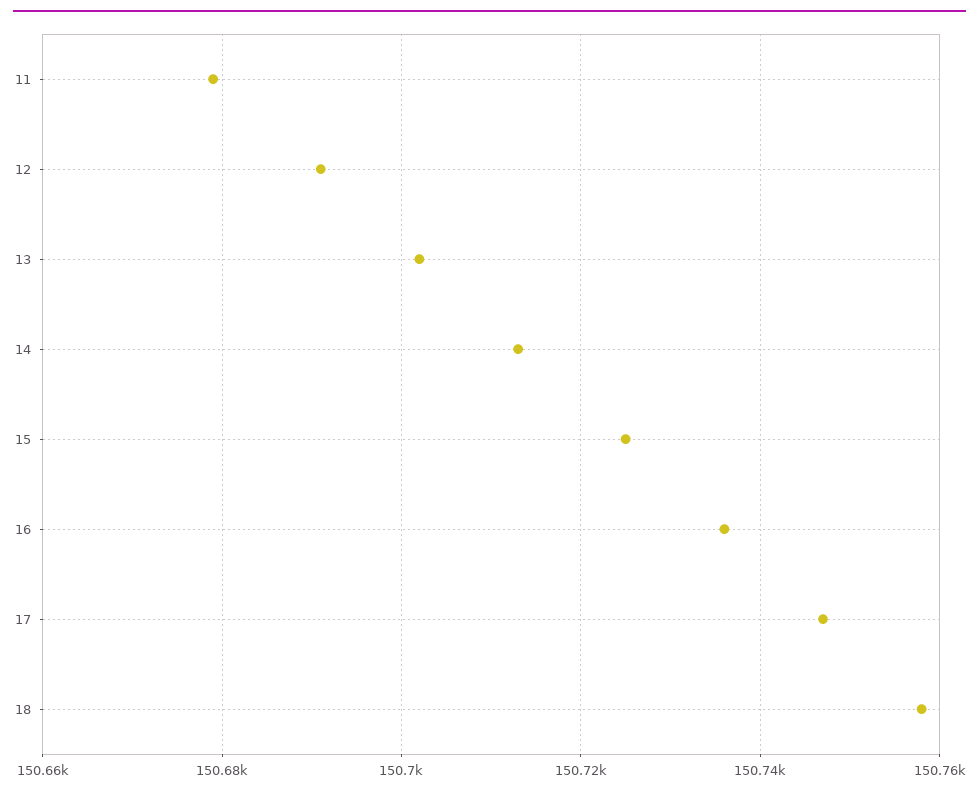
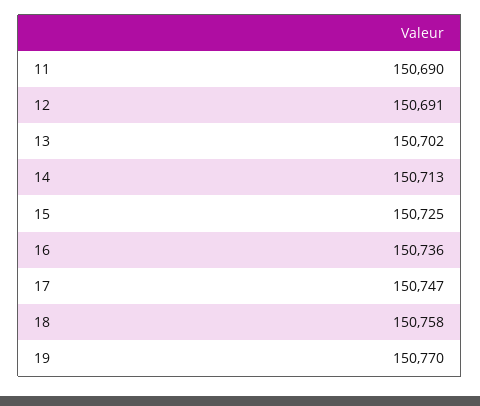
  {
-   "11": 150680,
+   "11": 150690,
    "12": 150691,
    "13": 150702,
    "14": 150713,
    "15": 150725,
    "16": 150736,
    "17": 150747,
-   "18": 150758
+   "18": 150758,
+   "19": 150770
  }

